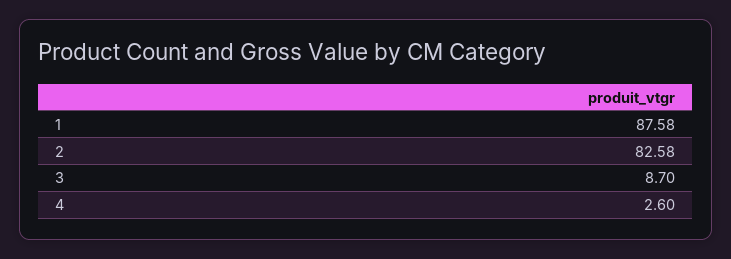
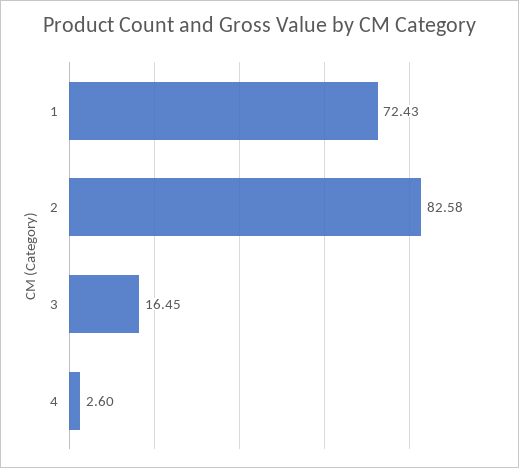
  {
-   "1": 87.58,
+   "1": 72.43,
    "2": 82.58,
-   "3": 8.7,
+   "3": 16.45,
    "4": 2.6
  }

